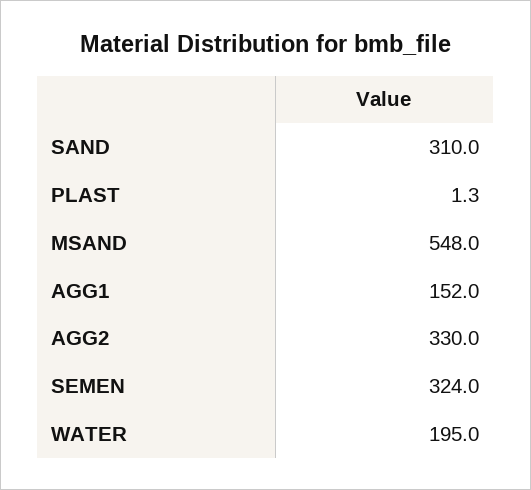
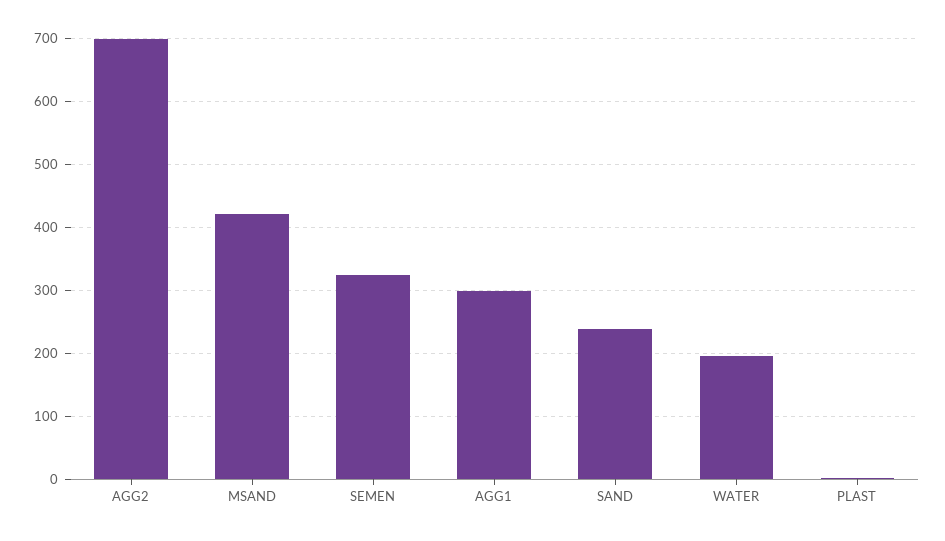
  {
-   "SAND": 310,
+   "SAND": 240,
    "PLAST": 1.3,
-   "MSAND": 548,
+   "MSAND": 420,
-   "AGG1": 152,
+   "AGG1": 300,
-   "AGG2": 330,
+   "AGG2": 700,
    "SEMEN": 324,
    "WATER": 195
  }

